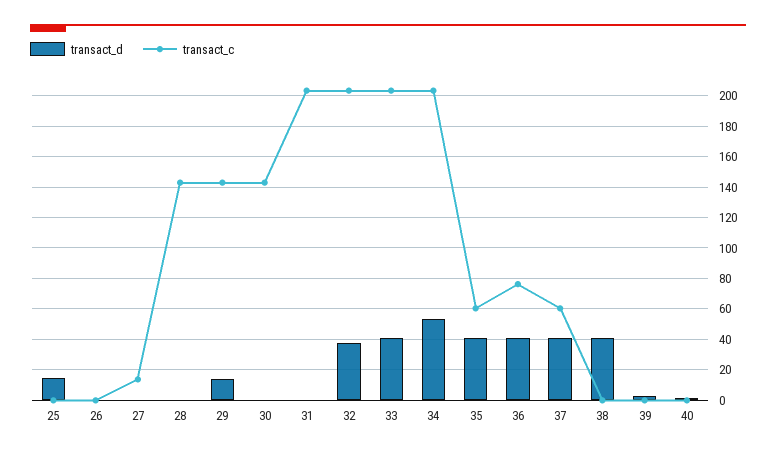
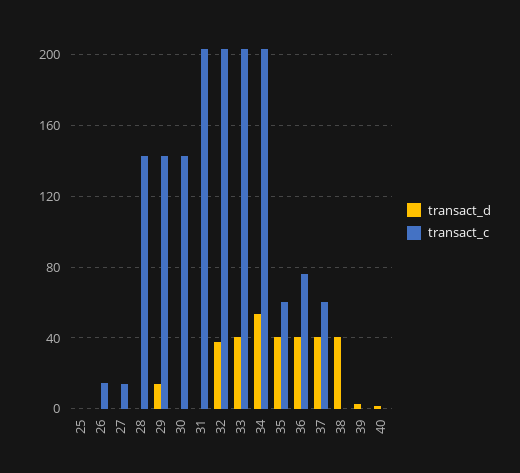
  {
    "transact_d": {
-     "25": 15,
+     "25": 0,
      "26": 0,
      "27": 0,
      "28": 0,
      "29": 15,
      "30": 0,
      "31": 0,
      "32": 40,
      "33": 40,
      "34": 55,
      "35": 40,
      "36": 40,
      "37": 40,
      "38": 40,
      "39": 5,
      "40": 0
    },
    "transact_c": {
      "25": 0,
-     "26": 0,
+     "26": 15,
      "27": 15,
      "28": 145,
      "29": 145,
      "30": 145,
      "31": 205,
      "32": 205,
      "33": 205,
      "34": 205,
      "35": 60,
      "36": 75,
      "37": 60,
      "38": 0,
      "39": 0,
      "40": 0
    }
  }

